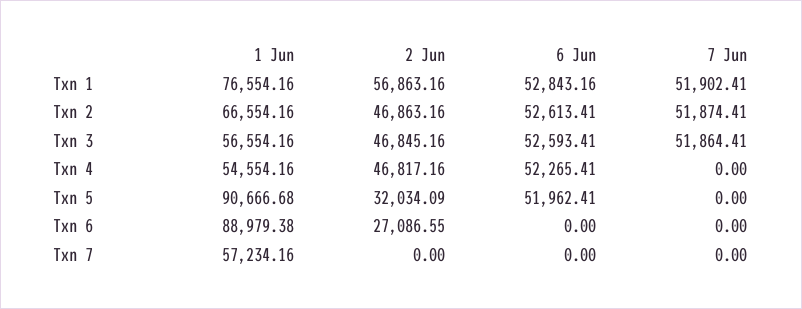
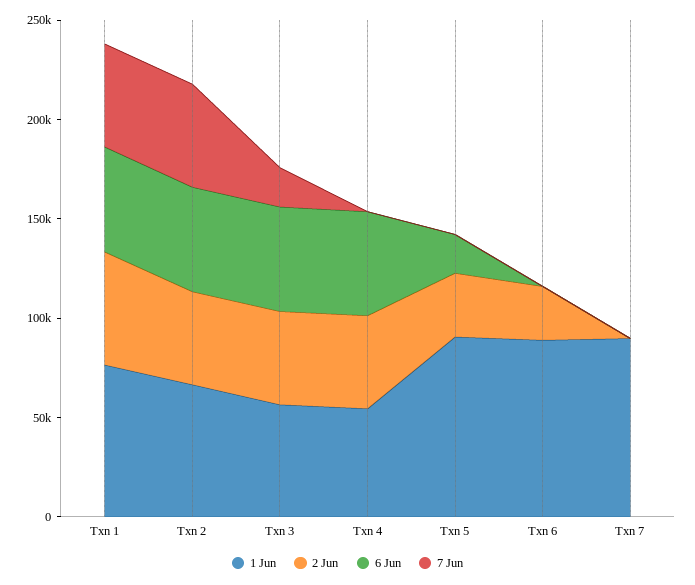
  {
    "1 Jun": {
      "Txn 1": 76554.16,
      "Txn 2": 66554.16,
      "Txn 3": 56554.16,
      "Txn 4": 54554.16,
      "Txn 5": 90666.68,
      "Txn 6": 88979.38,
-     "Txn 7": 57234.16
+     "Txn 7": 90000
    },
    "2 Jun": {
      "Txn 1": 56863.16,
      "Txn 2": 46863.16,
      "Txn 3": 46845.16,
      "Txn 4": 46817.16,
      "Txn 5": 32034.09,
      "Txn 6": 27086.55,
      "Txn 7": 0
    },
    "6 Jun": {
      "Txn 1": 52843.16,
      "Txn 2": 52613.41,
      "Txn 3": 52593.41,
      "Txn 4": 52265.41,
-     "Txn 5": 51962.41,
+     "Txn 5": 20000,
      "Txn 6": 0,
      "Txn 7": 0
    },
    "7 Jun": {
      "Txn 1": 51902.41,
      "Txn 2": 51874.41,
-     "Txn 3": 51864.41,
+     "Txn 3": 20000,
      "Txn 4": 0,
      "Txn 5": 0,
      "Txn 6": 0,
      "Txn 7": 0
    }
  }

